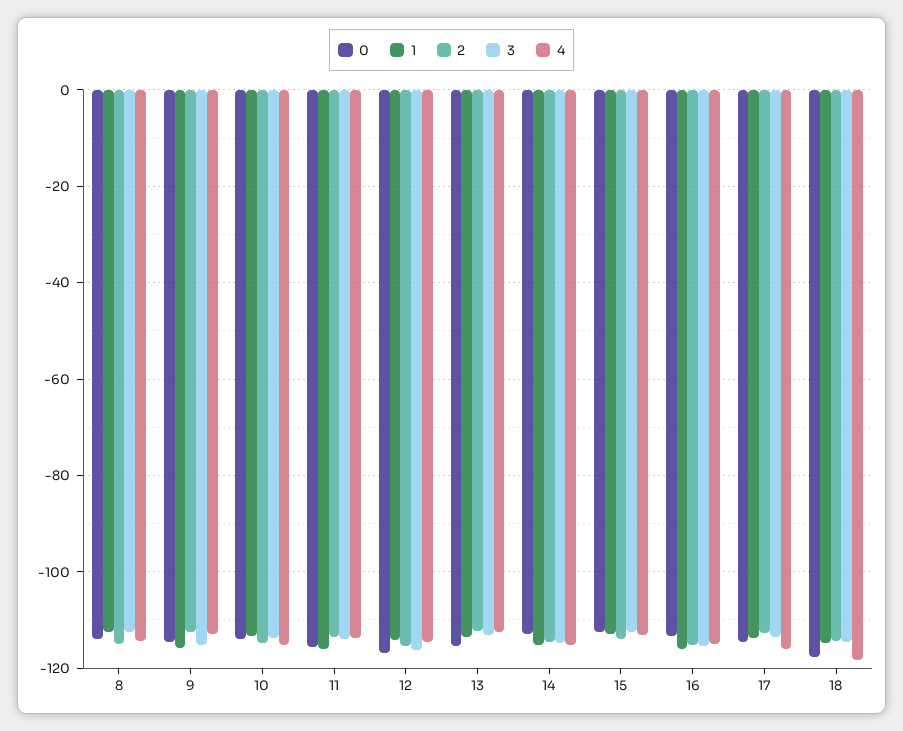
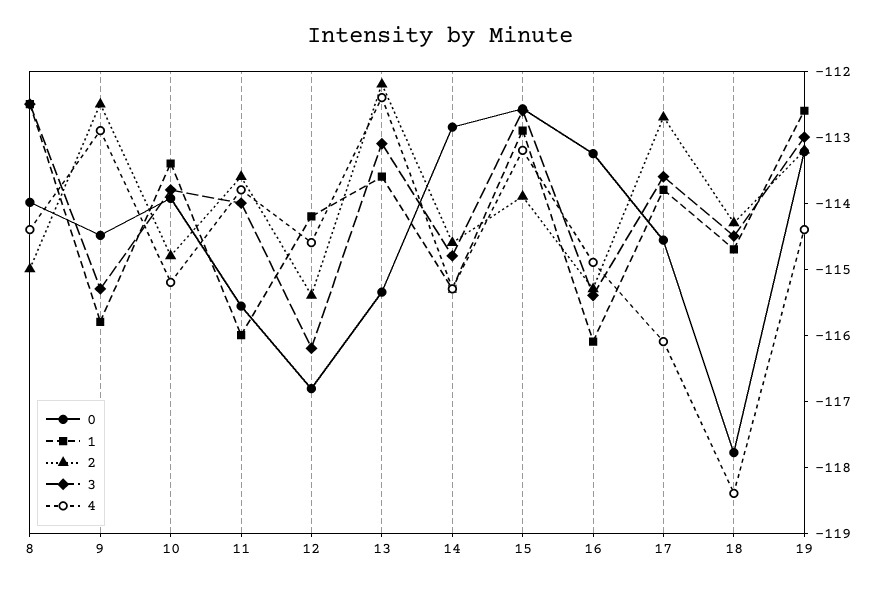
  {
    "0": {
      "8": -114,
      "9": -114.4,
      "10": -114,
      "11": -115.6,
      "12": -116.8,
      "13": -115.4,
      "14": -112.8,
      "15": -112.6,
      "16": -113.2,
      "17": -114.6,
-     "18": -117.8
+     "18": -117.8,
+     "19": -113.2
    },
    "1": {
      "8": -112.6,
      "9": -115.8,
      "10": -113.4,
      "11": -116,
      "12": -114.2,
      "13": -113.6,
      "14": -115.4,
      "15": -113,
      "16": -116.2,
      "17": -113.8,
-     "18": -114.8
+     "18": -114.8,
+     "19": -112.6
    },
    "2": {
      "8": -115,
      "9": -112.6,
      "10": -114.8,
      "11": -113.6,
      "12": -115.4,
      "13": -112.2,
      "14": -114.6,
      "15": -114,
      "16": -115.4,
      "17": -112.8,
-     "18": -114.4
+     "18": -114.4,
+     "19": -113.2
    },
    "3": {
      "8": -112.6,
      "9": -115.4,
      "10": -113.8,
      "11": -114,
      "12": -116.2,
      "13": -113.2,
      "14": -114.8,
      "15": -112.6,
      "16": -115.4,
      "17": -113.6,
-     "18": -114.6
+     "18": -114.6,
+     "19": -113
    },
    "4": {
      "8": -114.4,
      "9": -113,
      "10": -115.2,
      "11": -113.8,
      "12": -114.6,
      "13": -112.4,
      "14": -115.4,
      "15": -113.2,
      "16": -115,
      "17": -116.2,
-     "18": -118.4
+     "18": -118.4,
+     "19": -114.4
    }
  }

